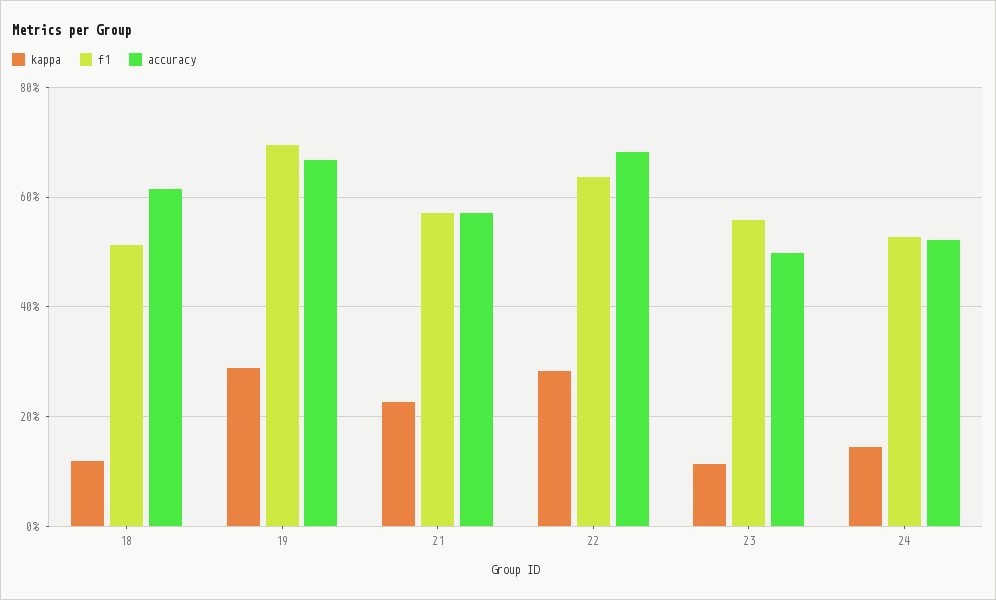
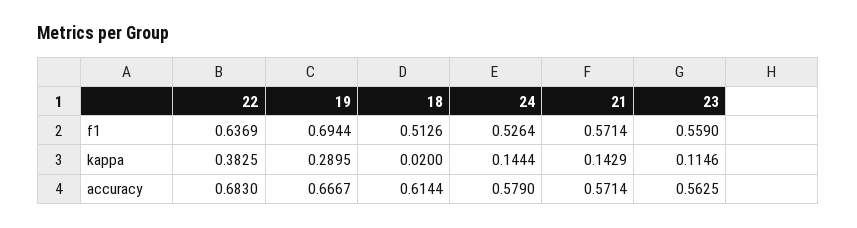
  {
    "kappa": {
-     "18": 0.12,
+     "18": 0.02,
      "19": 0.2895,
-     "21": 0.22,
+     "21": 0.1429,
-     "22": 0.28,
+     "22": 0.3825,
      "23": 0.1146,
      "24": 0.1444
    },
    "f1": {
      "18": 0.5126,
      "19": 0.6944,
      "21": 0.5714,
      "22": 0.6369,
      "23": 0.559,
      "24": 0.5264
    },
    "accuracy": {
      "18": 0.6144,
      "19": 0.6667,
      "21": 0.5714,
      "22": 0.683,
-     "23": 0.5,
+     "23": 0.5625,
-     "24": 0.52
+     "24": 0.579
    }
  }

